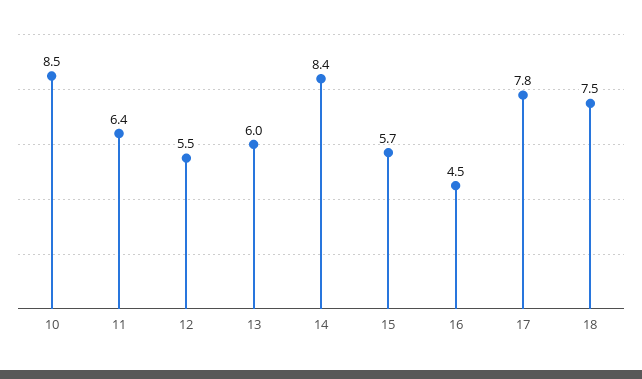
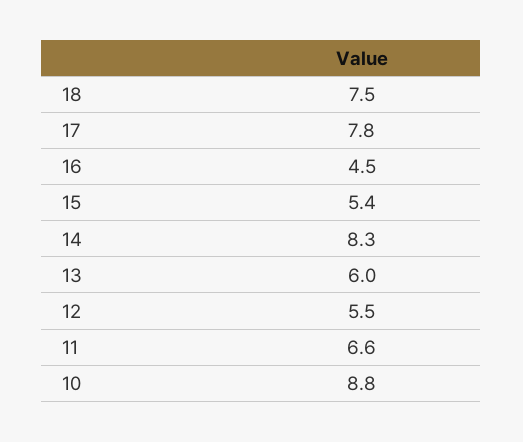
  {
-   "10": 8.5,
+   "10": 8.8,
-   "11": 6.4,
+   "11": 6.6,
    "12": 5.5,
    "13": 6,
-   "14": 8.4,
+   "14": 8.3,
-   "15": 5.7,
+   "15": 5.4,
    "16": 4.5,
    "17": 7.8,
    "18": 7.5
  }

